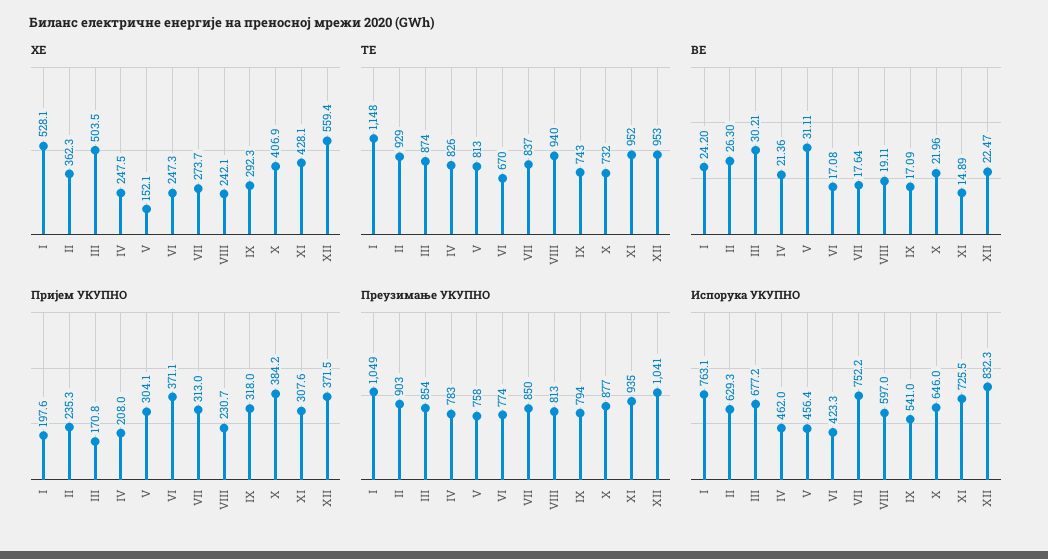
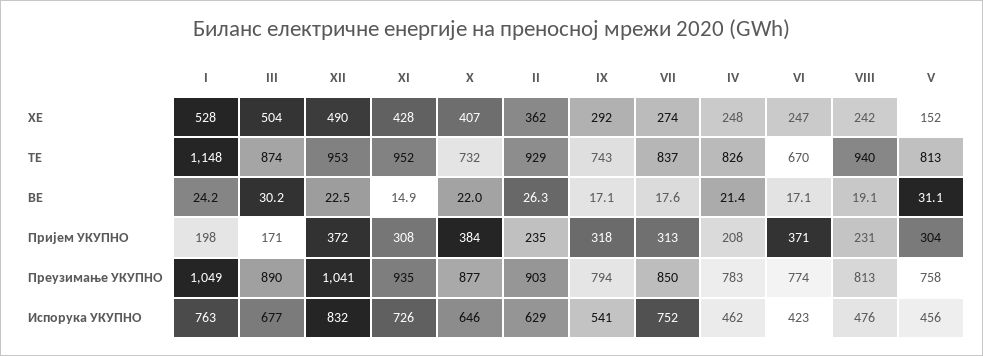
  {
    "ХЕ": {
      "I": 528.1,
      "II": 362.3,
      "III": 503.5,
      "IV": 247.5,
      "V": 152.1,
      "VI": 247.3,
      "VII": 273.7,
      "VIII": 242.1,
      "IX": 292.3,
      "X": 406.9,
      "XI": 428.1,
-     "XII": 559.4
+     "XII": 490
    },
    "ТЕ": {
      "I": 1148,
      "II": 929,
      "III": 874,
      "IV": 826,
      "V": 813,
      "VI": 670,
      "VII": 837,
      "VIII": 940,
      "IX": 743,
      "X": 732,
      "XI": 952,
      "XII": 953
    },
    "ВЕ": {
      "I": 24.2,
      "II": 26.3,
      "III": 30.21,
      "IV": 21.36,
      "V": 31.11,
      "VI": 17.08,
      "VII": 17.64,
      "VIII": 19.11,
      "IX": 17.09,
      "X": 21.96,
      "XI": 14.89,
      "XII": 22.47
    },
    "Пријем УКУПНО": {
      "I": 197.6,
      "II": 235.3,
      "III": 170.8,
      "IV": 208,
      "V": 304.1,
      "VI": 371.1,
      "VII": 313,
      "VIII": 230.7,
      "IX": 318,
      "X": 384.2,
      "XI": 307.6,
      "XII": 371.5
    },
    "Преузимање УКУПНО": {
      "I": 1049,
      "II": 903,
-     "III": 854,
+     "III": 890,
      "IV": 783,
      "V": 758,
      "VI": 774,
      "VII": 850,
      "VIII": 813,
      "IX": 794,
      "X": 877,
      "XI": 935,
      "XII": 1041
    },
    "Испорука УКУПНО": {
      "I": 763.1,
      "II": 629.3,
      "III": 677.2,
      "IV": 462,
      "V": 456.4,
      "VI": 423.3,
      "VII": 752.2,
-     "VIII": 597,
+     "VIII": 476,
      "IX": 541,
      "X": 646,
      "XI": 725.5,
      "XII": 832.3
    }
  }

